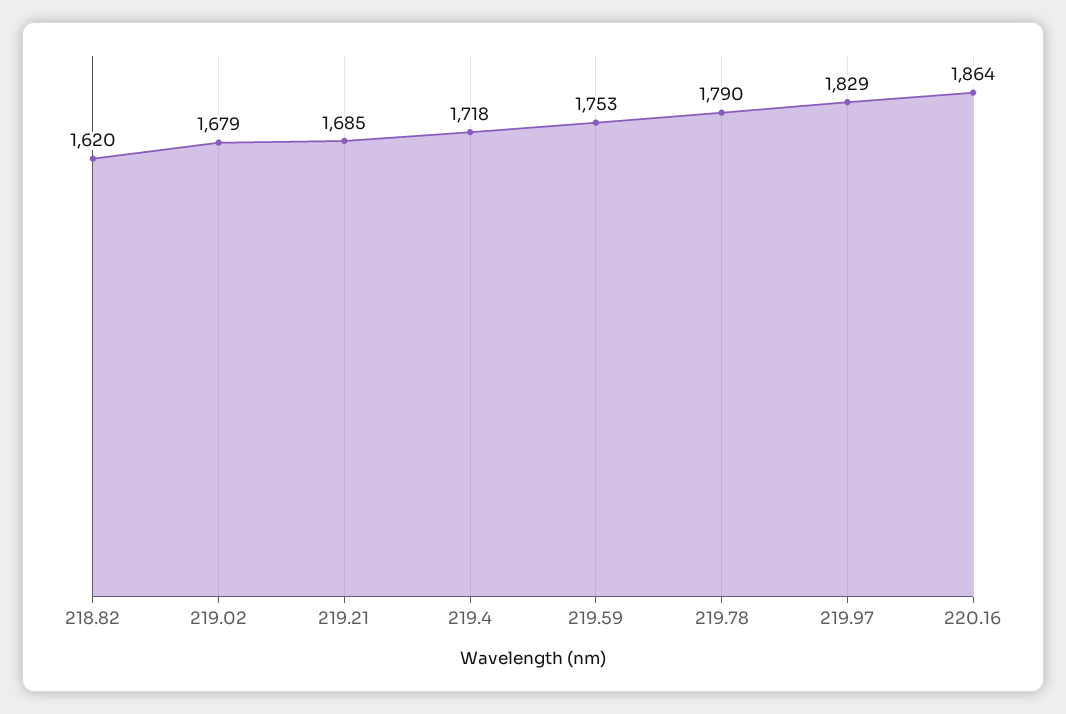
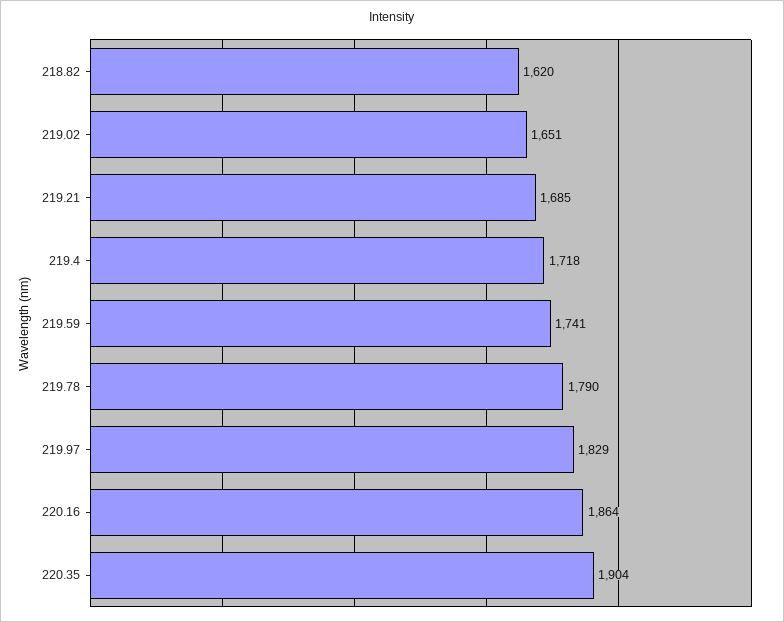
  {
    "218.82": 1620,
-   "219.02": 1679,
+   "219.02": 1651,
    "219.21": 1685,
    "219.4": 1718,
-   "219.59": 1753,
+   "219.59": 1741,
    "219.78": 1790,
    "219.97": 1829,
-   "220.16": 1864
+   "220.16": 1864,
+   "220.35": 1904
  }

